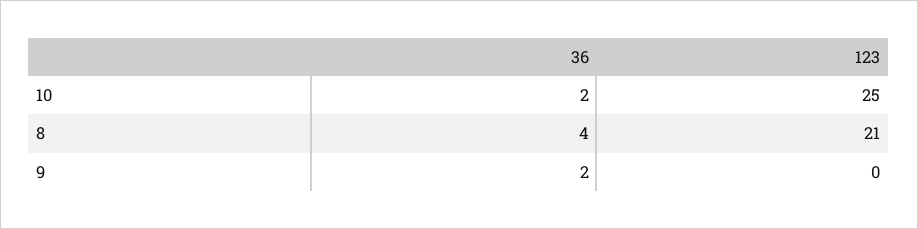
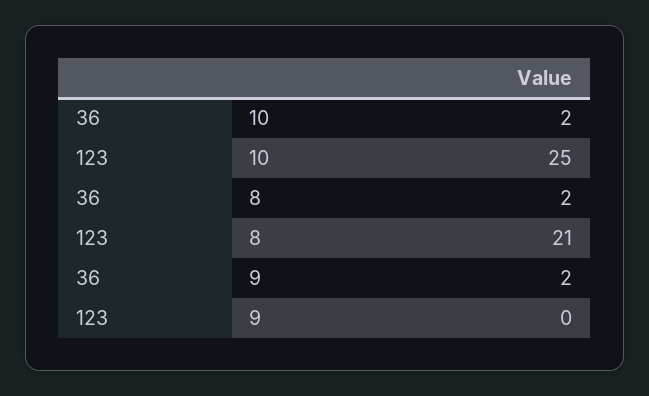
  {
    "36": {
      "10": 2,
-     "8": 4,
+     "8": 2,
      "9": 2
    },
    "123": {
      "10": 25,
      "8": 21,
      "9": 0
    }
  }

